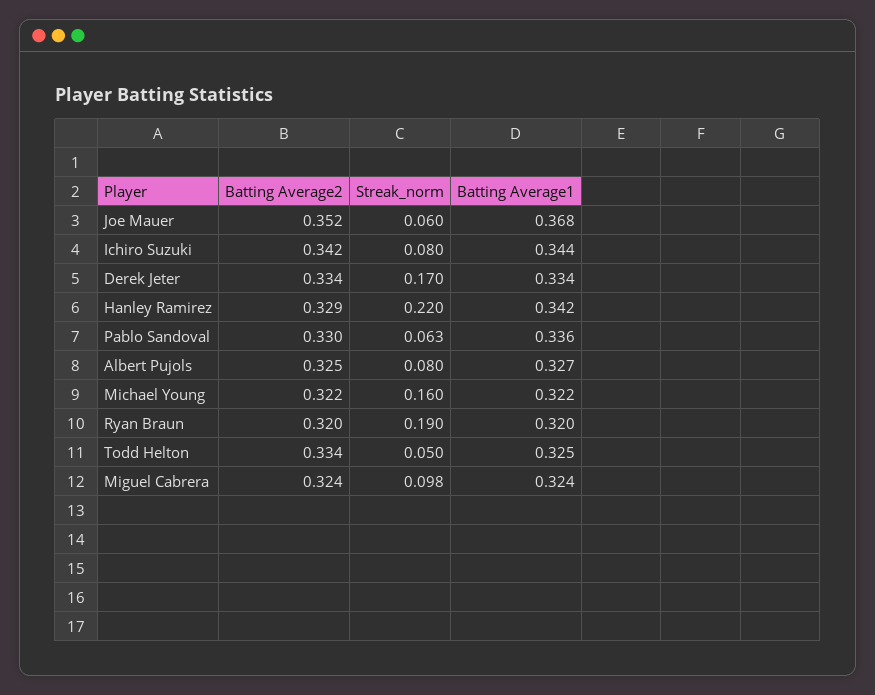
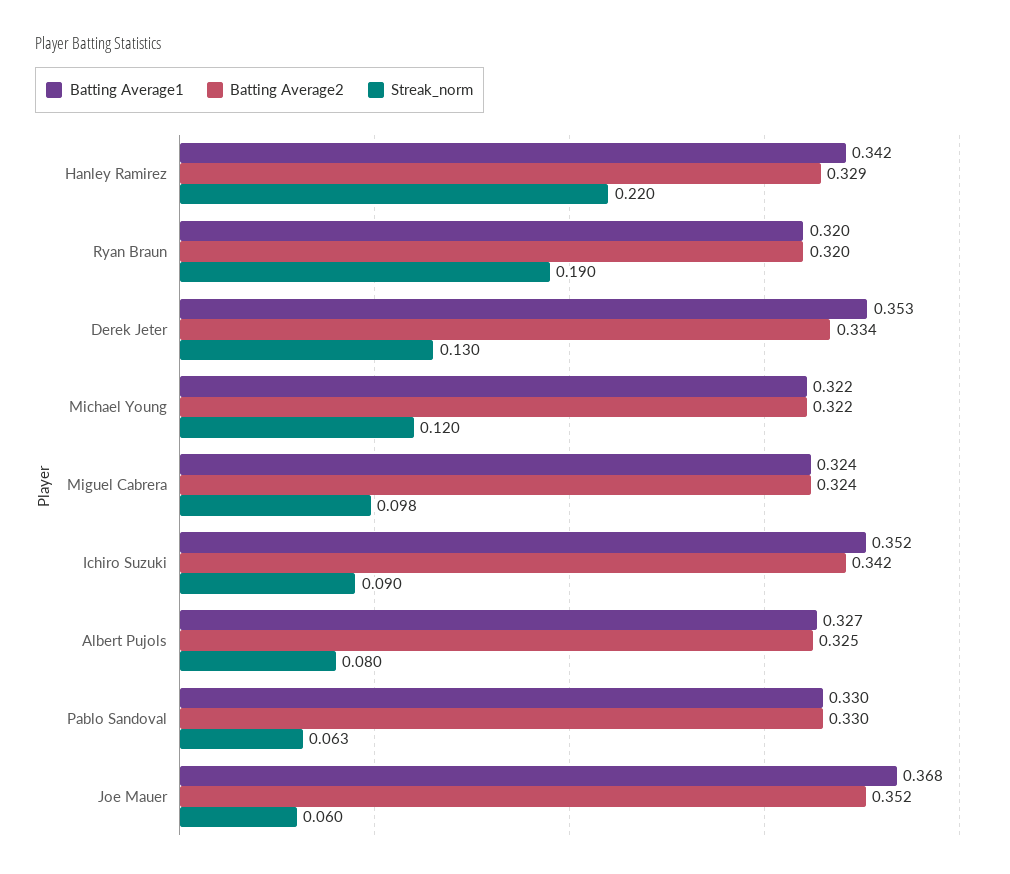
  {
    "Batting Average2": {
      "Joe Mauer": 0.352,
      "Ichiro Suzuki": 0.342,
      "Derek Jeter": 0.334,
      "Hanley Ramirez": 0.329,
      "Pablo Sandoval": 0.33,
      "Albert Pujols": 0.325,
      "Michael Young": 0.322,
      "Ryan Braun": 0.32,
-     "Todd Helton": 0.334,
      "Miguel Cabrera": 0.324
    },
    "Streak_norm": {
      "Joe Mauer": 0.06,
-     "Ichiro Suzuki": 0.08,
+     "Ichiro Suzuki": 0.09,
-     "Derek Jeter": 0.17,
+     "Derek Jeter": 0.13,
      "Hanley Ramirez": 0.22,
      "Pablo Sandoval": 0.063,
      "Albert Pujols": 0.08,
-     "Michael Young": 0.16,
+     "Michael Young": 0.12,
      "Ryan Braun": 0.19,
-     "Todd Helton": 0.05,
      "Miguel Cabrera": 0.098
    },
    "Batting Average1": {
      "Joe Mauer": 0.368,
-     "Ichiro Suzuki": 0.344,
+     "Ichiro Suzuki": 0.352,
-     "Derek Jeter": 0.334,
+     "Derek Jeter": 0.353,
      "Hanley Ramirez": 0.342,
-     "Pablo Sandoval": 0.336,
+     "Pablo Sandoval": 0.33,
      "Albert Pujols": 0.327,
      "Michael Young": 0.322,
      "Ryan Braun": 0.32,
-     "Todd Helton": 0.325,
      "Miguel Cabrera": 0.324
    }
  }

